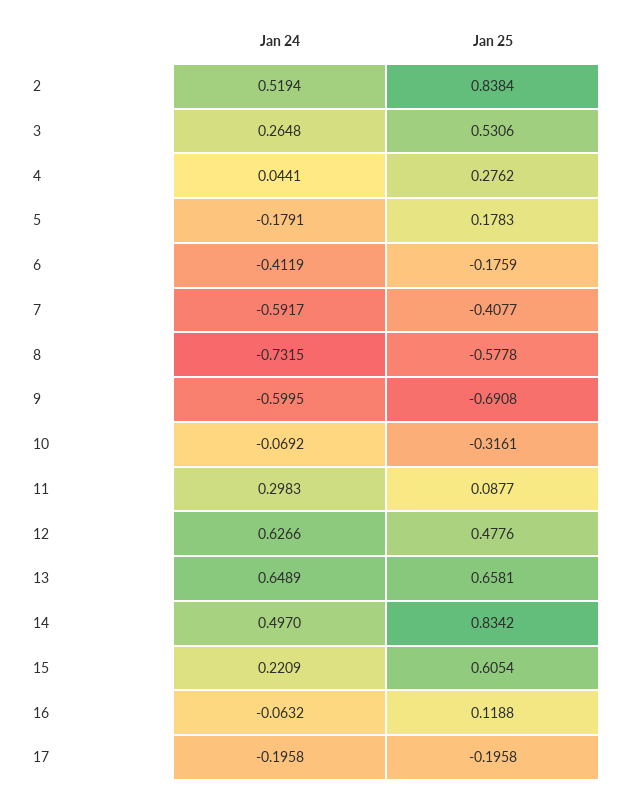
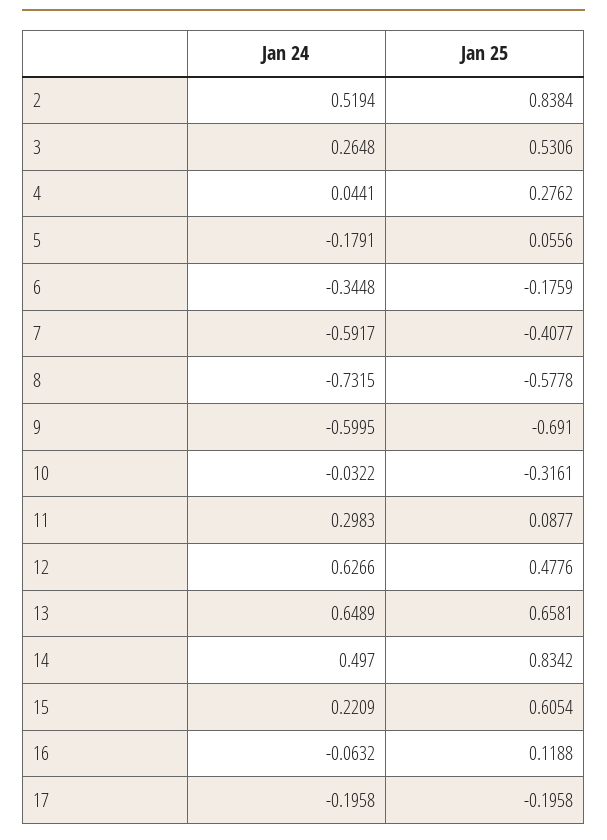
  {
    "Jan 24": {
      "2": 0.5194,
      "3": 0.2648,
      "4": 0.0441,
      "5": -0.1791,
-     "6": -0.4119,
+     "6": -0.3448,
      "7": -0.5917,
      "8": -0.7315,
      "9": -0.5995,
-     "10": -0.0692,
+     "10": -0.0322,
      "11": 0.2983,
      "12": 0.6266,
      "13": 0.6489,
      "14": 0.497,
      "15": 0.2209,
      "16": -0.0632,
      "17": -0.1958
    },
    "Jan 25": {
      "2": 0.8384,
      "3": 0.5306,
      "4": 0.2762,
-     "5": 0.1783,
+     "5": 0.0556,
      "6": -0.1759,
      "7": -0.4077,
      "8": -0.5778,
-     "9": -0.6908,
+     "9": -0.691,
      "10": -0.3161,
      "11": 0.0877,
      "12": 0.4776,
      "13": 0.6581,
      "14": 0.8342,
      "15": 0.6054,
      "16": 0.1188,
      "17": -0.1958
    }
  }

